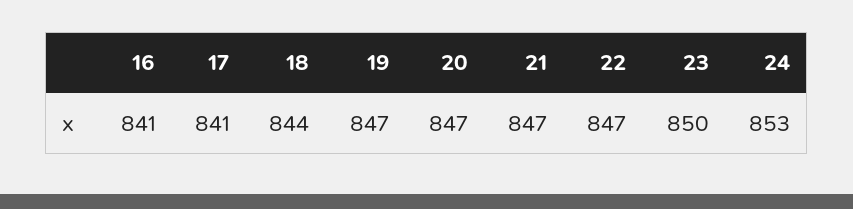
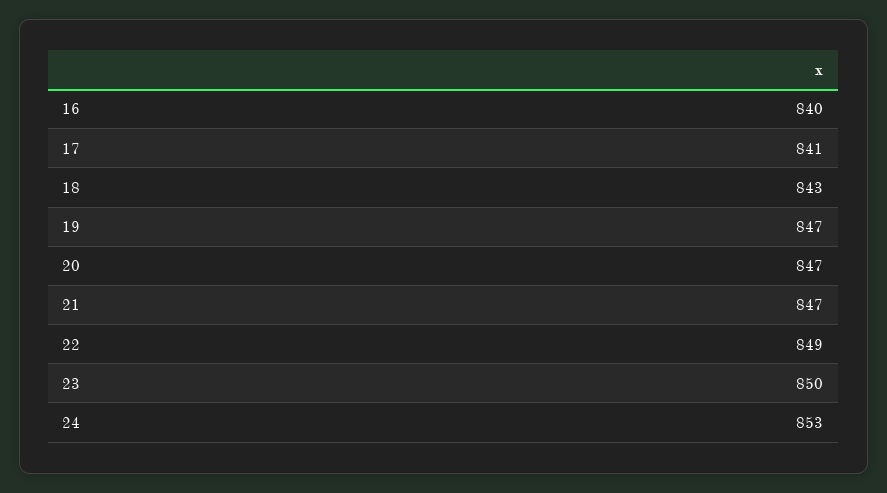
  {
-   "16": 841,
+   "16": 840,
    "17": 841,
-   "18": 844,
+   "18": 843,
    "19": 847,
    "20": 847,
    "21": 847,
-   "22": 847,
+   "22": 849,
    "23": 850,
    "24": 853
  }

